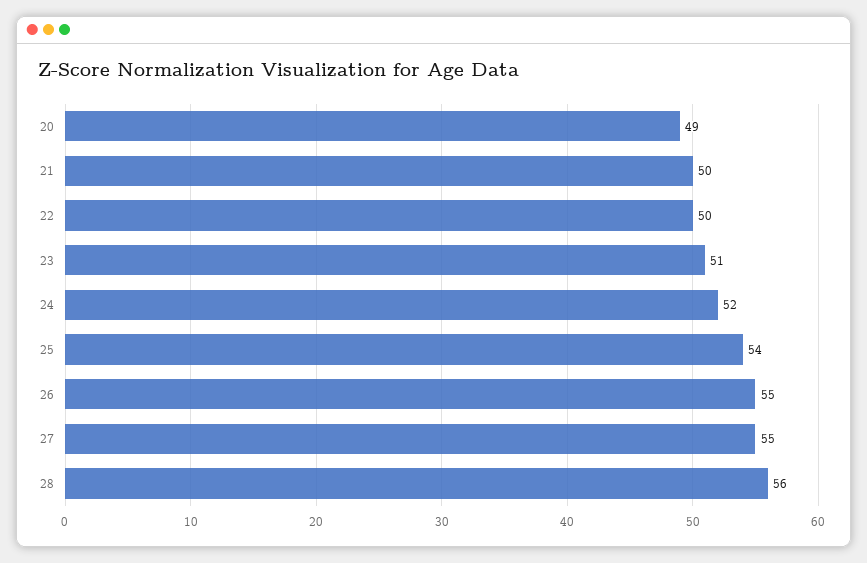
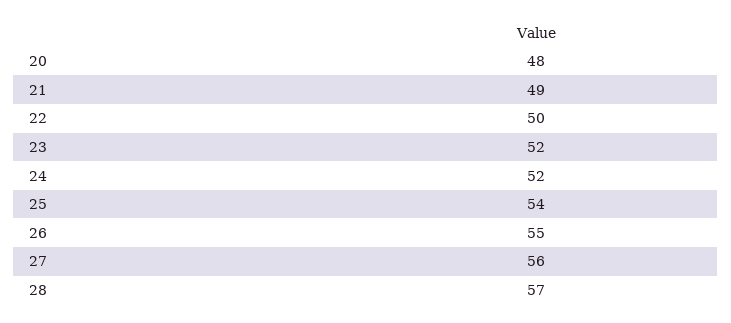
  {
-   "20": 49,
+   "20": 48,
-   "21": 50,
+   "21": 49,
    "22": 50,
-   "23": 51,
+   "23": 52,
    "24": 52,
    "25": 54,
    "26": 55,
-   "27": 55,
+   "27": 56,
-   "28": 56
+   "28": 57
  }

